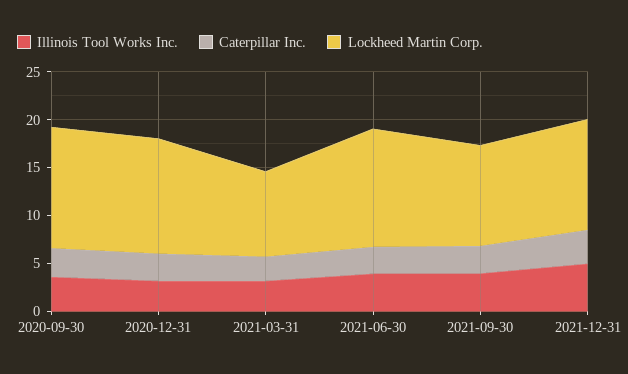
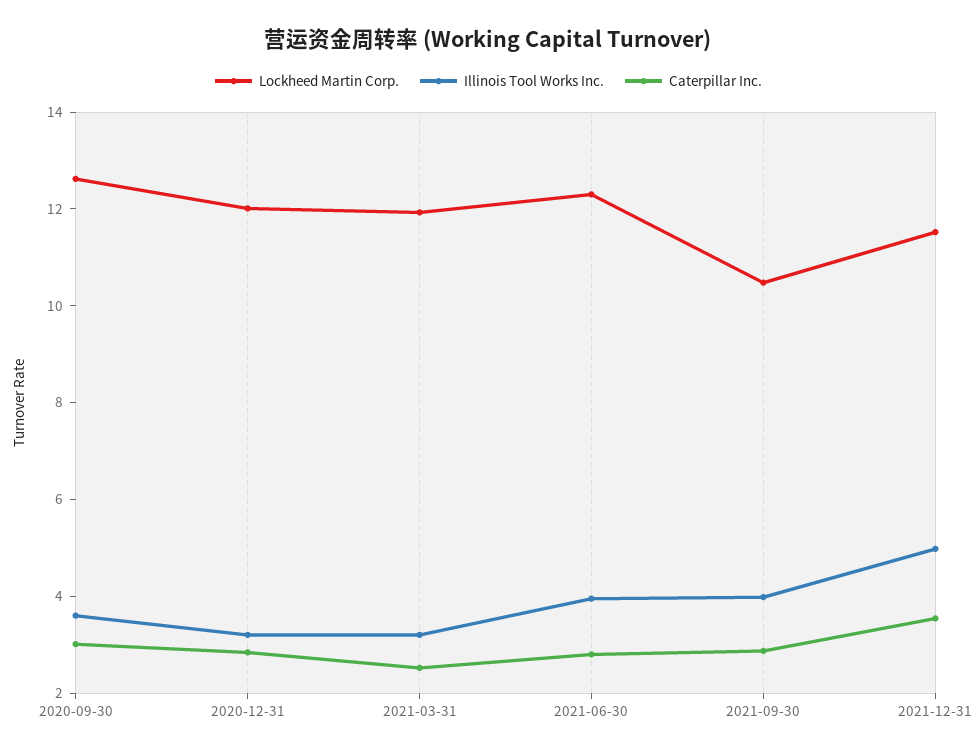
  {
    "Illinois Tool Works Inc.": {
      "2020-09-30": 3.5,
      "2020-12-31": 3,
      "2021-03-31": 3,
      "2021-06-30": 4,
      "2021-09-30": 4,
      "2021-12-31": 5
    },
    "Caterpillar Inc.": {
      "2020-09-30": 3,
      "2020-12-31": 3,
      "2021-03-31": 2.5,
      "2021-06-30": 3,
      "2021-09-30": 3,
      "2021-12-31": 3.5
    },
    "Lockheed Martin Corp.": {
      "2020-09-30": 12.5,
      "2020-12-31": 12,
-     "2021-03-31": 9,
+     "2021-03-31": 12,
      "2021-06-30": 12.5,
      "2021-09-30": 10.5,
      "2021-12-31": 11.5
    }
  }

